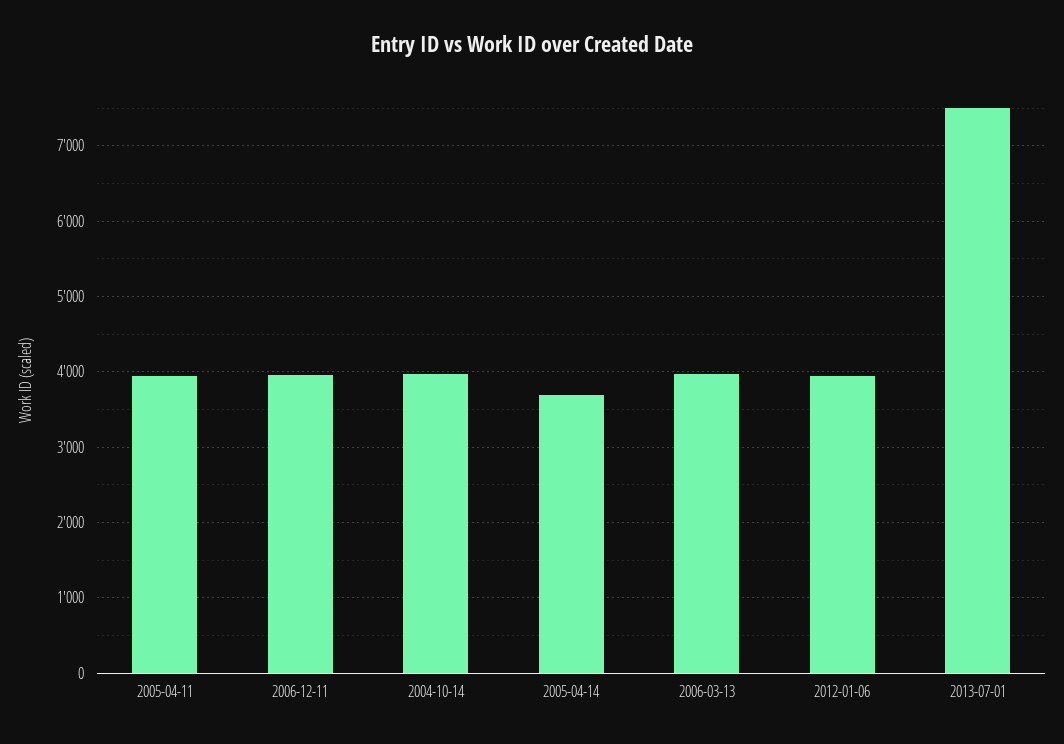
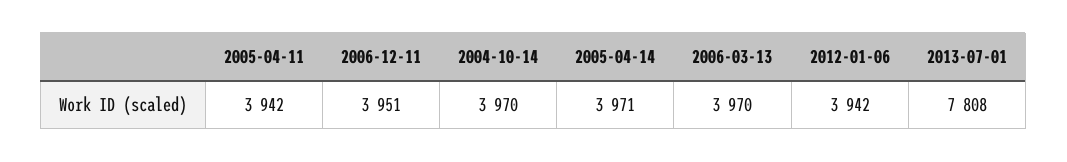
  {
    "2005-04-11": 3942,
    "2006-12-11": 3951,
    "2004-10-14": 3970,
-   "2005-04-14": 3700,
+   "2005-04-14": 3971,
    "2006-03-13": 3970,
    "2012-01-06": 3942,
-   "2013-07-01": 7500
+   "2013-07-01": 7808
  }

